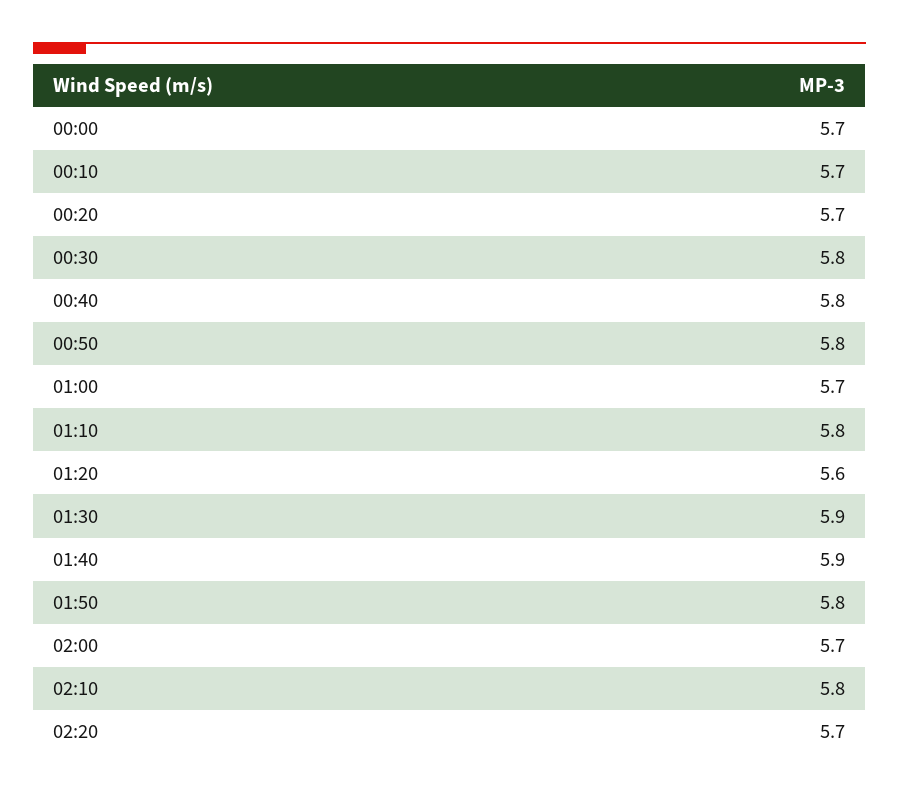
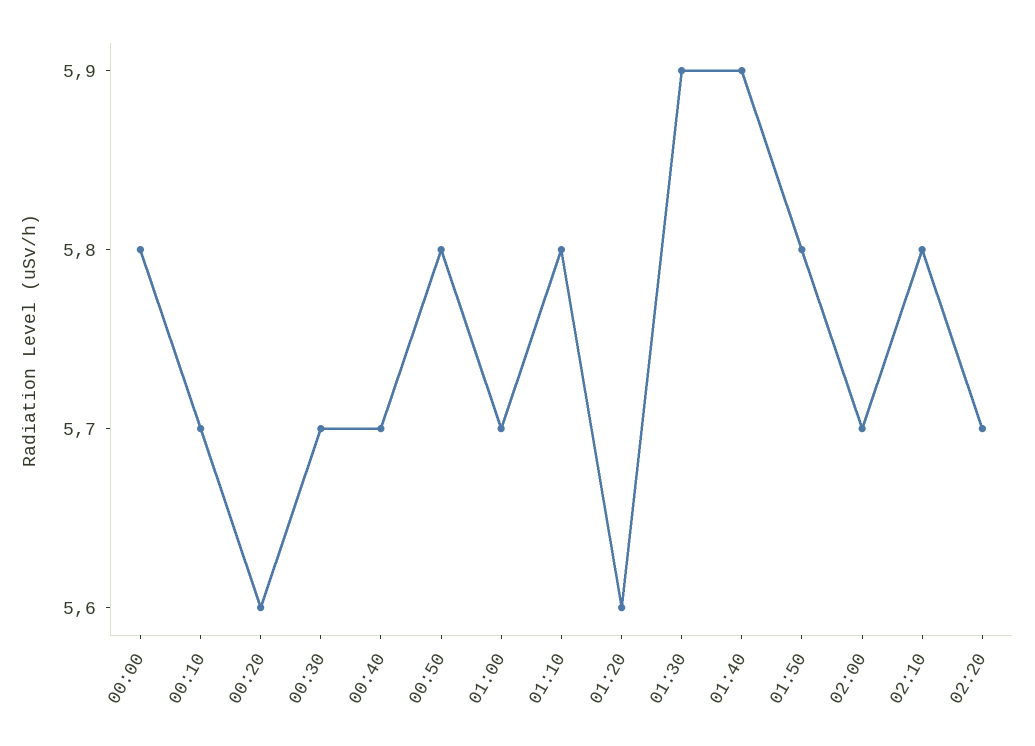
  {
-   "00:00": 5.7,
+   "00:00": 5.8,
    "00:10": 5.7,
-   "00:20": 5.7,
+   "00:20": 5.6,
-   "00:30": 5.8,
+   "00:30": 5.7,
-   "00:40": 5.8,
+   "00:40": 5.7,
    "00:50": 5.8,
    "01:00": 5.7,
    "01:10": 5.8,
    "01:20": 5.6,
    "01:30": 5.9,
    "01:40": 5.9,
    "01:50": 5.8,
    "02:00": 5.7,
    "02:10": 5.8,
    "02:20": 5.7
  }

